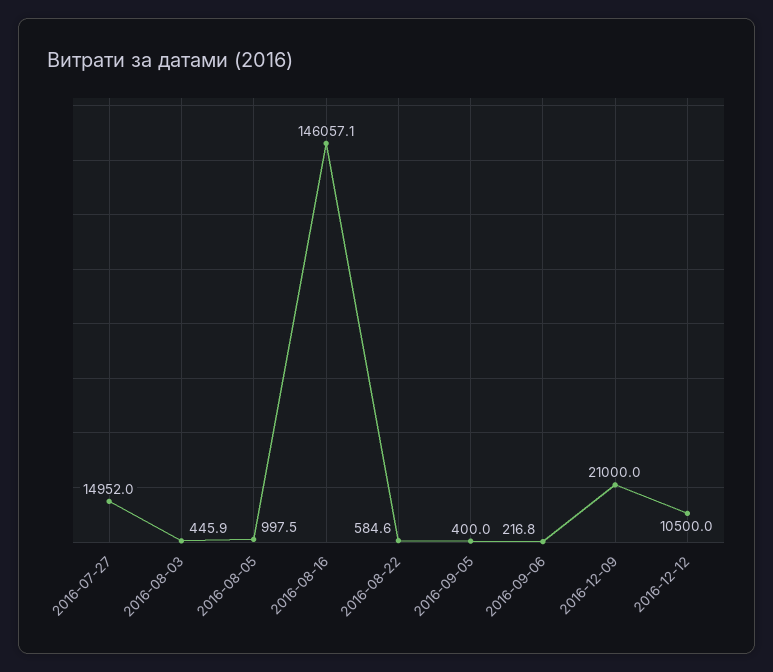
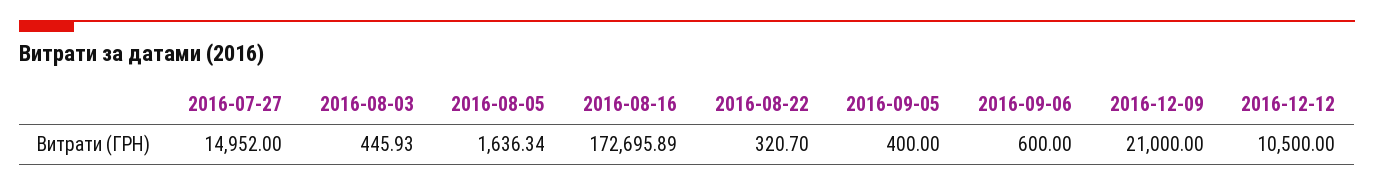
  {
    "2016-07-27": 14952,
    "2016-08-03": 445.93,
-   "2016-08-05": 997.5,
+   "2016-08-05": 1636.34,
-   "2016-08-16": 146057.1,
+   "2016-08-16": 172695.89,
-   "2016-08-22": 584.6,
+   "2016-08-22": 320.7,
    "2016-09-05": 400,
-   "2016-09-06": 216.8,
+   "2016-09-06": 600,
    "2016-12-09": 21000,
    "2016-12-12": 10500
  }

